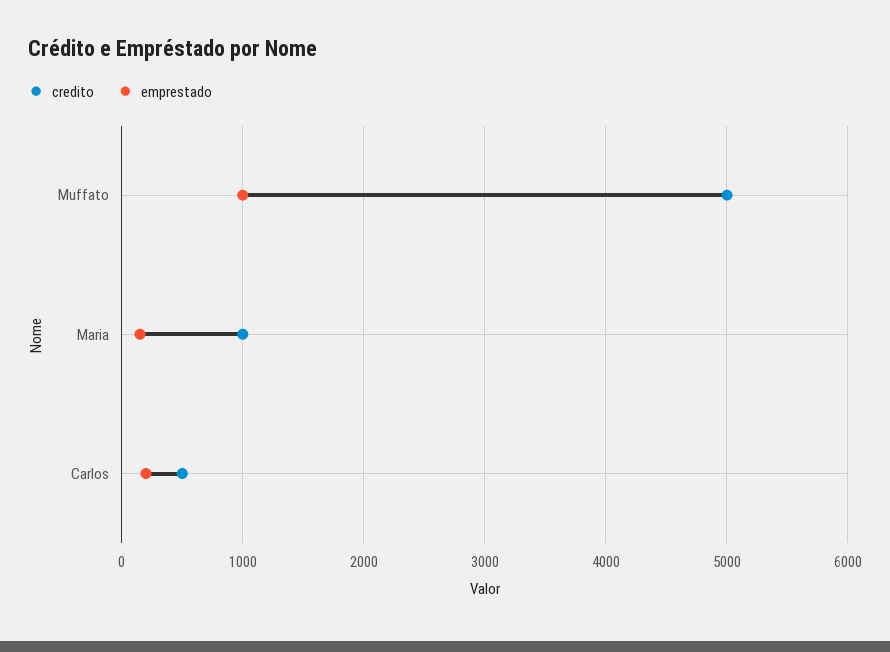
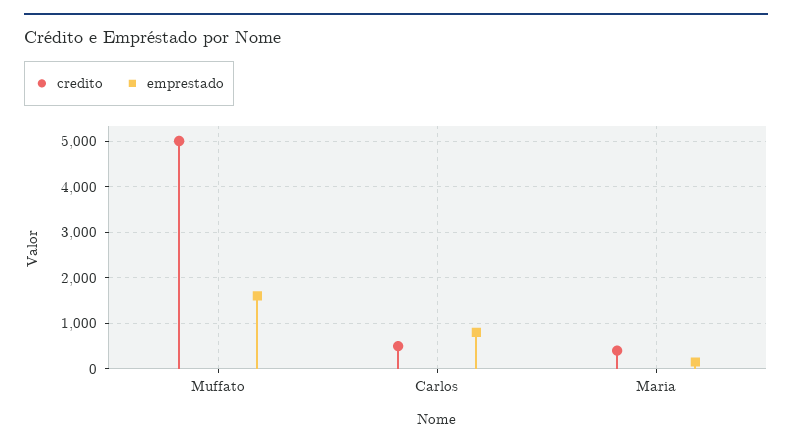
  {
    "credito": {
      "Muffato": 5000,
-     "Maria": 1000,
+     "Maria": 400,
      "Carlos": 500
    },
    "emprestado": {
-     "Muffato": 1000,
+     "Muffato": 1600,
      "Maria": 200,
-     "Carlos": 200
+     "Carlos": 800
    }
  }

